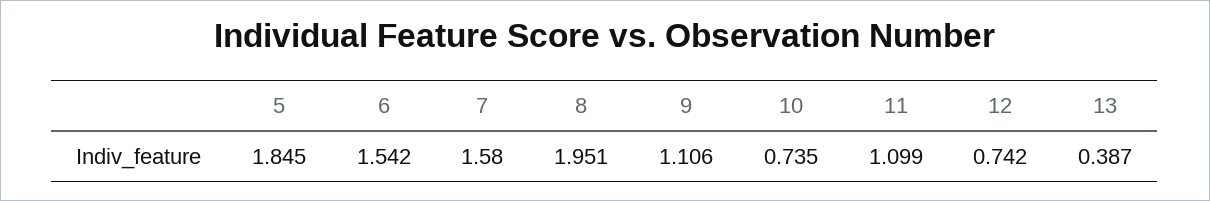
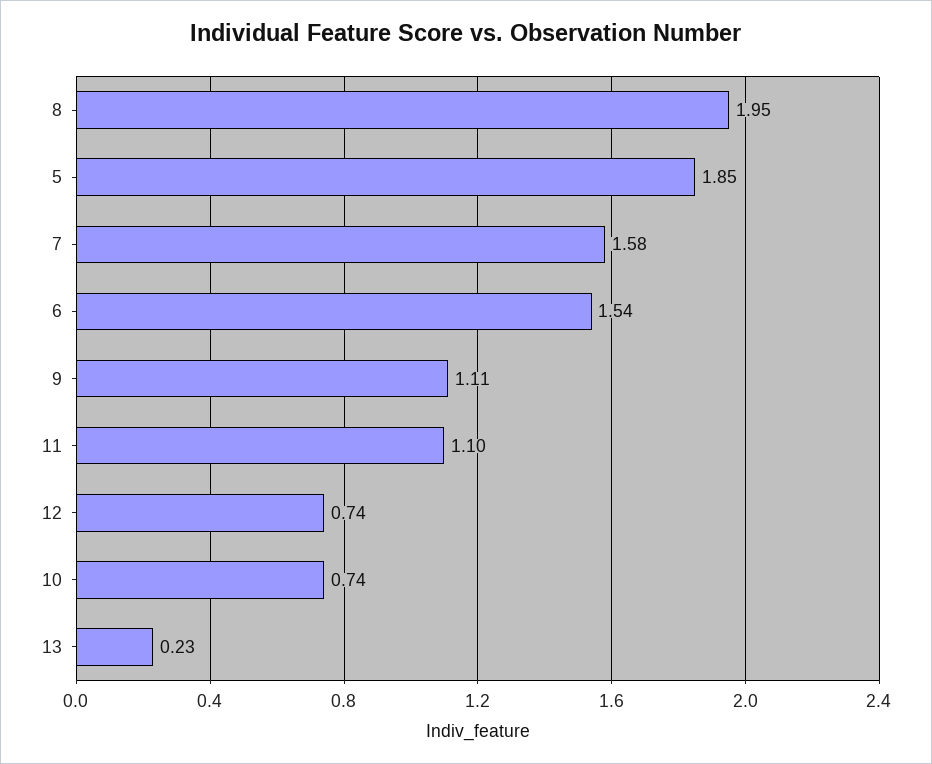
  {
    "5": 1.845,
    "6": 1.542,
    "7": 1.58,
    "8": 1.951,
    "9": 1.106,
    "10": 0.735,
    "11": 1.099,
    "12": 0.742,
-   "13": 0.387
+   "13": 0.23
  }

